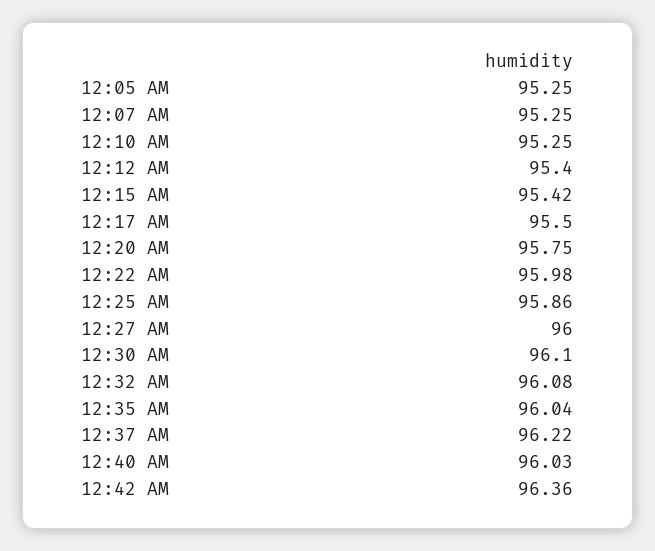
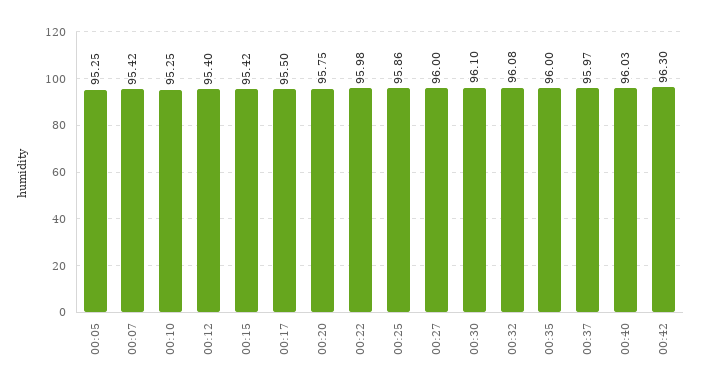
  {
    "12:05 AM": 95.25,
-   "12:07 AM": 95.25,
+   "12:07 AM": 95.42,
    "12:10 AM": 95.25,
    "12:12 AM": 95.4,
    "12:15 AM": 95.42,
    "12:17 AM": 95.5,
    "12:20 AM": 95.75,
    "12:22 AM": 95.98,
    "12:25 AM": 95.86,
    "12:27 AM": 96,
    "12:30 AM": 96.1,
    "12:32 AM": 96.08,
-   "12:35 AM": 96.04,
+   "12:35 AM": 96,
-   "12:37 AM": 96.22,
+   "12:37 AM": 95.97,
    "12:40 AM": 96.03,
-   "12:42 AM": 96.36
+   "12:42 AM": 96.3
  }

